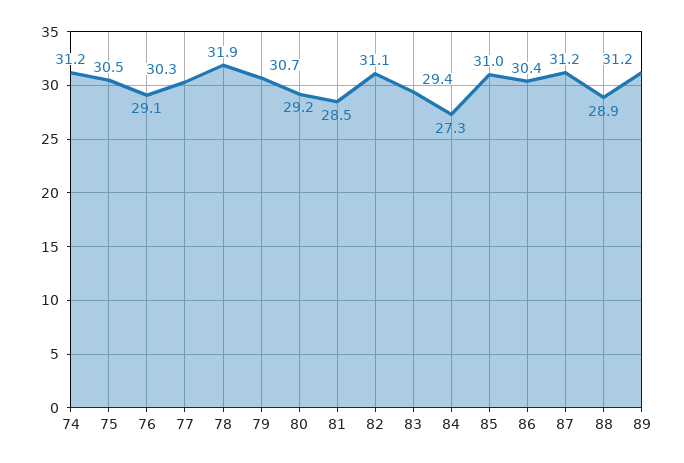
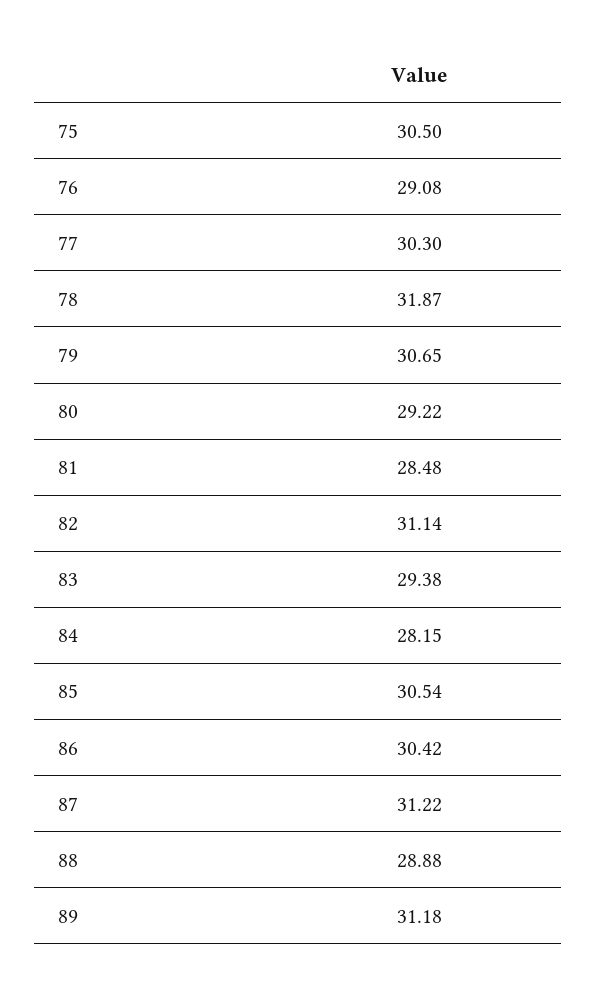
  {
-   "74": 31.2,
    "75": 30.5,
    "76": 29.08,
    "77": 30.3,
    "78": 31.87,
    "79": 30.65,
    "80": 29.22,
    "81": 28.48,
    "82": 31.14,
    "83": 29.38,
-   "84": 27.3,
+   "84": 28.15,
-   "85": 31,
+   "85": 30.54,
    "86": 30.42,
    "87": 31.22,
    "88": 28.88,
    "89": 31.18
  }

